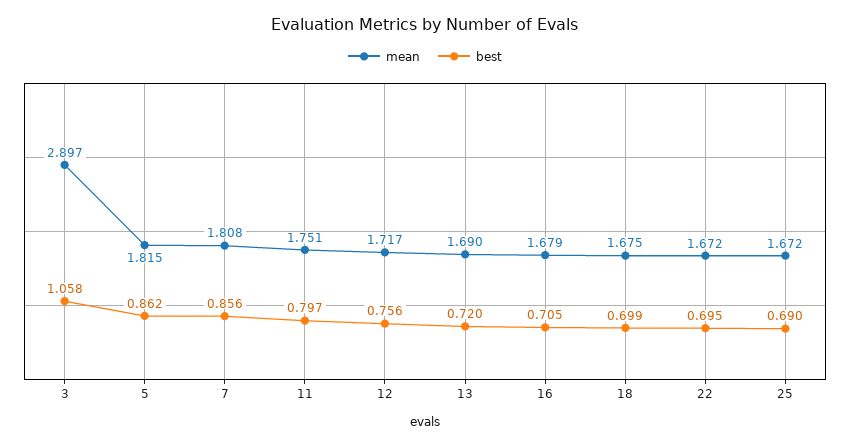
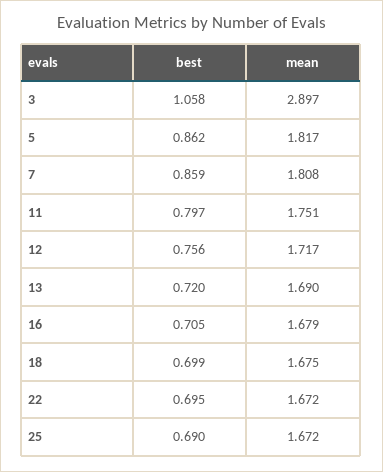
  {
    "mean": {
      "3": 2.897,
-     "5": 1.815,
+     "5": 1.817,
      "7": 1.808,
      "11": 1.751,
      "12": 1.717,
      "13": 1.69,
      "16": 1.679,
      "18": 1.675,
      "22": 1.672,
      "25": 1.672
    },
    "best": {
      "3": 1.058,
      "5": 0.862,
-     "7": 0.856,
+     "7": 0.859,
      "11": 0.797,
      "12": 0.756,
      "13": 0.72,
      "16": 0.705,
      "18": 0.699,
      "22": 0.695,
      "25": 0.69
    }
  }

